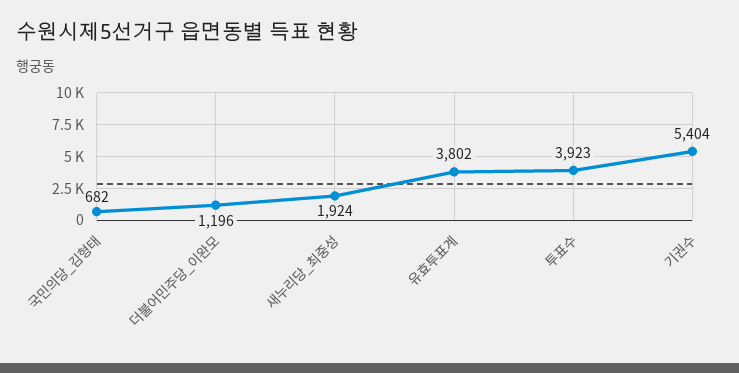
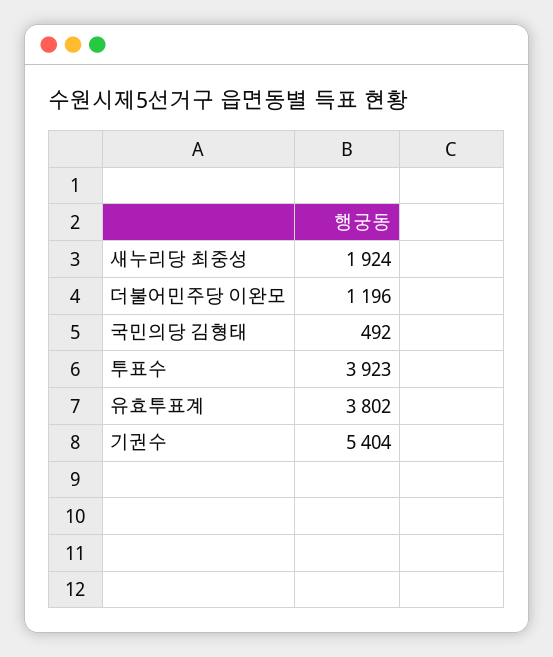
  {
-   "국민의당_김형태": 682,
+   "국민의당_김형태": 492,
    "더불어민주당_이완모": 1196,
    "새누리당_최중성": 1924,
    "유효투표계": 3802,
    "투표수": 3923,
    "기권수": 5404
  }

